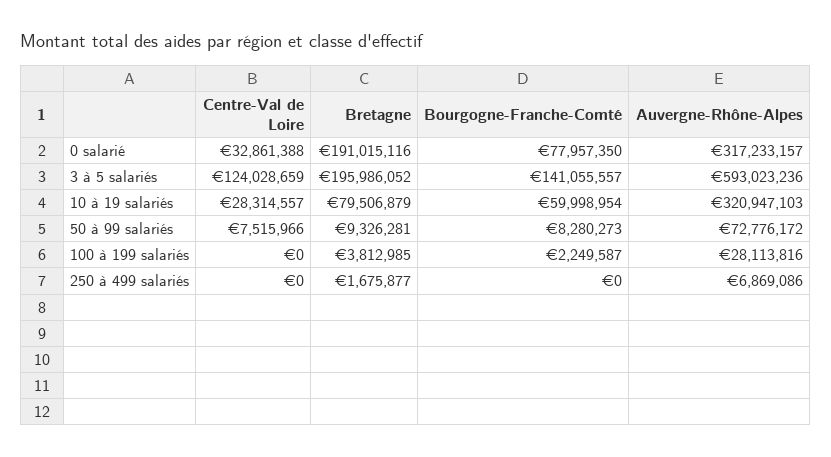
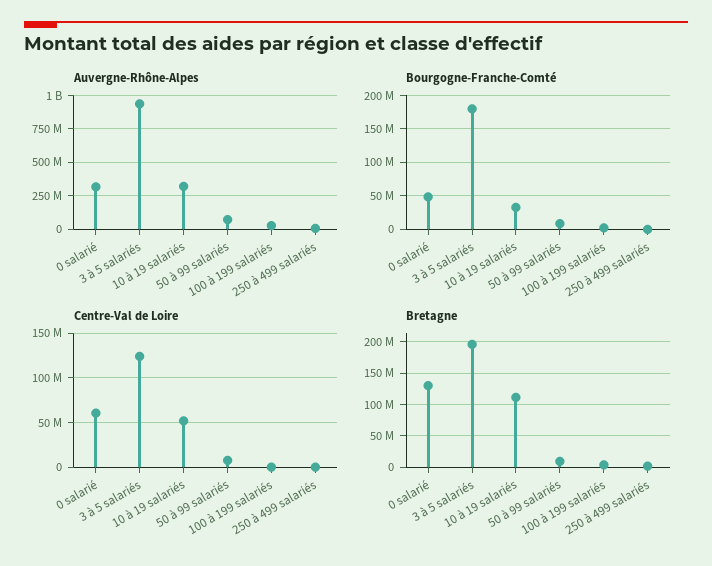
  {
    "Centre-Val de Loire": {
-     "0 salarié": 32861388,
+     "0 salarié": 60000000,
      "3 à 5 salariés": 124028659,
-     "10 à 19 salariés": 28314557,
+     "10 à 19 salariés": 50000000,
      "50 à 99 salariés": 7515966,
      "100 à 199 salariés": 0,
      "250 à 499 salariés": 0
    },
    "Bretagne": {
-     "0 salarié": 191015116,
+     "0 salarié": 130000000,
      "3 à 5 salariés": 195986052,
-     "10 à 19 salariés": 79506879,
+     "10 à 19 salariés": 110000000,
      "50 à 99 salariés": 9326281,
      "100 à 199 salariés": 3812985,
      "250 à 499 salariés": 1675877
    },
    "Bourgogne-Franche-Comté": {
-     "0 salarié": 77957350,
+     "0 salarié": 50000000,
-     "3 à 5 salariés": 141055557,
+     "3 à 5 salariés": 180000000,
-     "10 à 19 salariés": 59998954,
+     "10 à 19 salariés": 30000000,
      "50 à 99 salariés": 8280273,
      "100 à 199 salariés": 2249587,
      "250 à 499 salariés": 0
    },
    "Auvergne-Rhône-Alpes": {
      "0 salarié": 317233157,
-     "3 à 5 salariés": 593023236,
+     "3 à 5 salariés": 950000000,
      "10 à 19 salariés": 320947103,
      "50 à 99 salariés": 72776172,
      "100 à 199 salariés": 28113816,
      "250 à 499 salariés": 6869086
    }
  }

